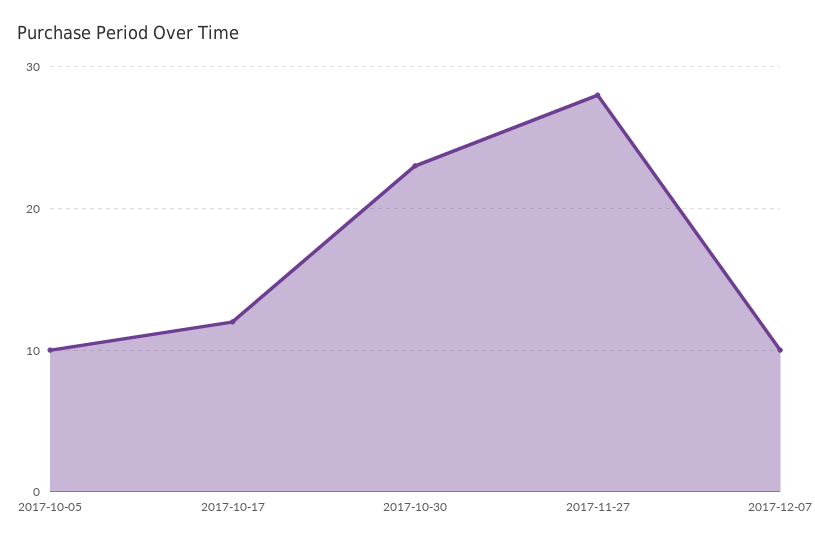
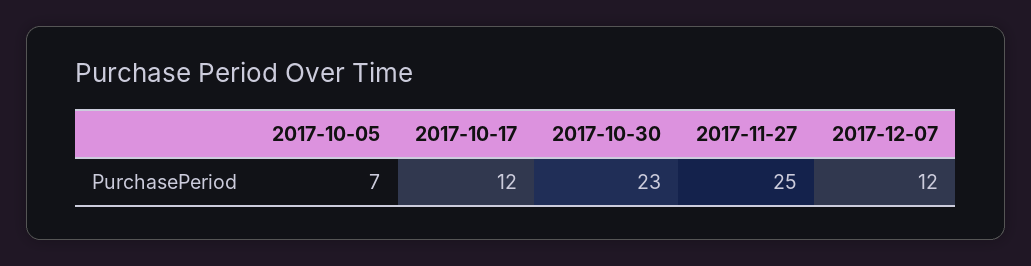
  {
-   "2017-10-05": 10,
+   "2017-10-05": 7,
    "2017-10-17": 12,
    "2017-10-30": 23,
-   "2017-11-27": 28,
+   "2017-11-27": 25,
-   "2017-12-07": 10
+   "2017-12-07": 12
  }

